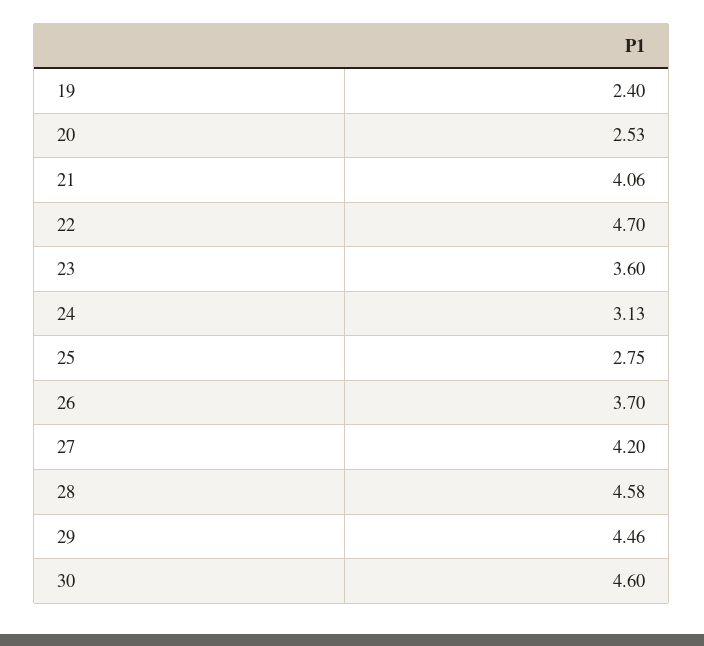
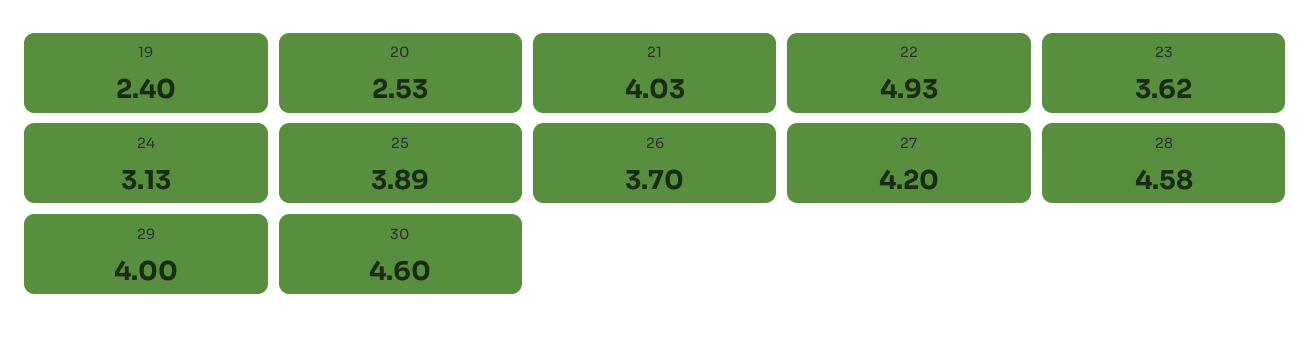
  {
    "19": 2.4,
    "20": 2.53,
-   "21": 4.06,
+   "21": 4.03,
-   "22": 4.7,
+   "22": 4.93,
-   "23": 3.6,
+   "23": 3.62,
    "24": 3.13,
-   "25": 2.75,
+   "25": 3.89,
    "26": 3.7,
    "27": 4.2,
    "28": 4.58,
-   "29": 4.46,
+   "29": 4,
    "30": 4.6
  }

